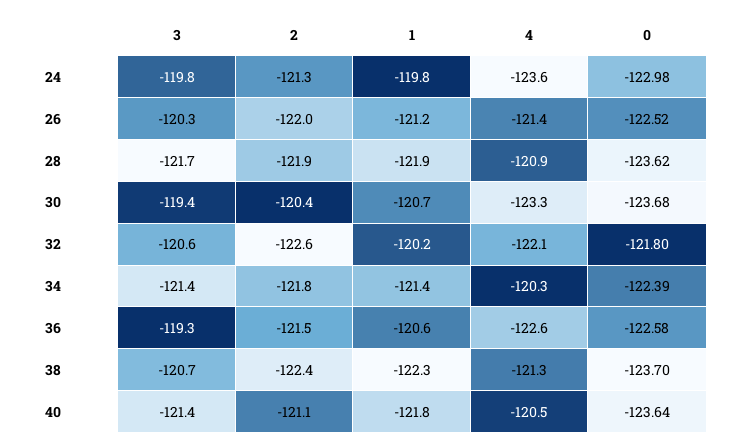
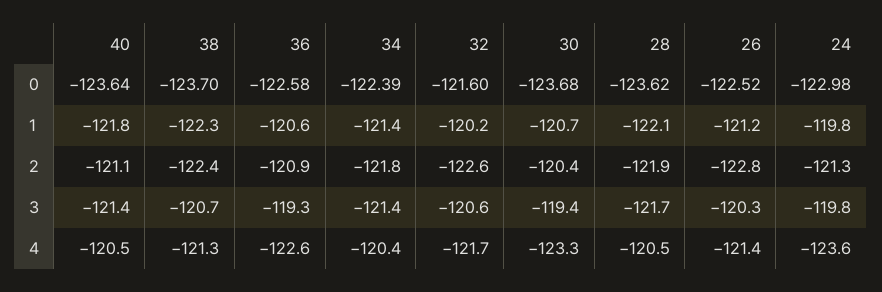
  {
    "3": {
      "24": -119.8,
      "26": -120.3,
      "28": -121.7,
      "30": -119.4,
      "32": -120.6,
      "34": -121.4,
      "36": -119.3,
      "38": -120.7,
      "40": -121.4
    },
    "2": {
      "24": -121.3,
-     "26": -122,
+     "26": -122.8,
      "28": -121.9,
      "30": -120.4,
      "32": -122.6,
      "34": -121.8,
-     "36": -121.5,
+     "36": -120.9,
      "38": -122.4,
      "40": -121.1
    },
    "1": {
      "24": -119.8,
      "26": -121.2,
-     "28": -121.9,
+     "28": -122.1,
      "30": -120.7,
      "32": -120.2,
      "34": -121.4,
      "36": -120.6,
      "38": -122.3,
      "40": -121.8
    },
    "4": {
      "24": -123.6,
      "26": -121.4,
-     "28": -120.9,
+     "28": -120.5,
      "30": -123.3,
-     "32": -122.1,
+     "32": -121.7,
-     "34": -120.3,
+     "34": -120.4,
      "36": -122.6,
      "38": -121.3,
      "40": -120.5
    },
    "0": {
      "24": -122.98,
      "26": -122.52,
      "28": -123.62,
      "30": -123.68,
-     "32": -121.8,
+     "32": -121.6,
      "34": -122.39,
      "36": -122.58,
      "38": -123.7,
      "40": -123.64
    }
  }

